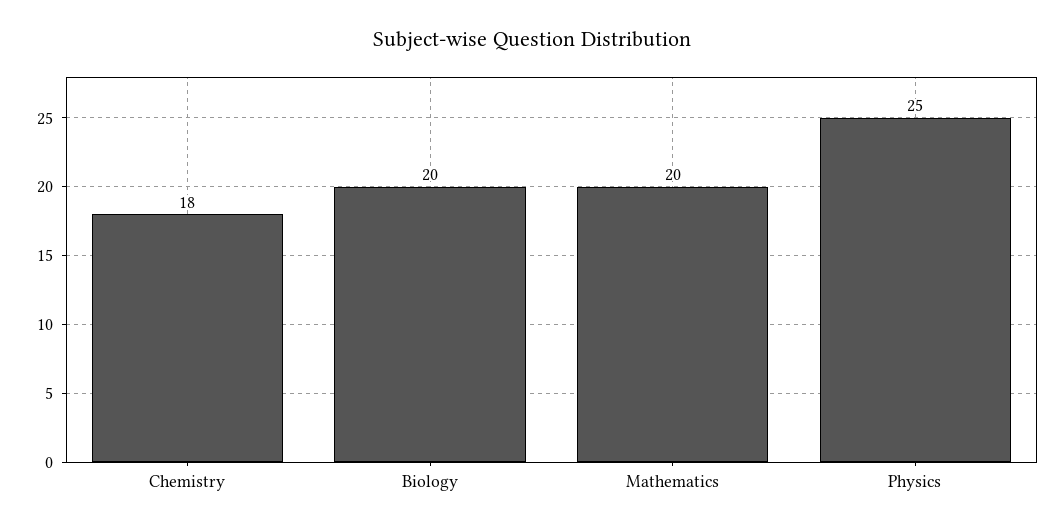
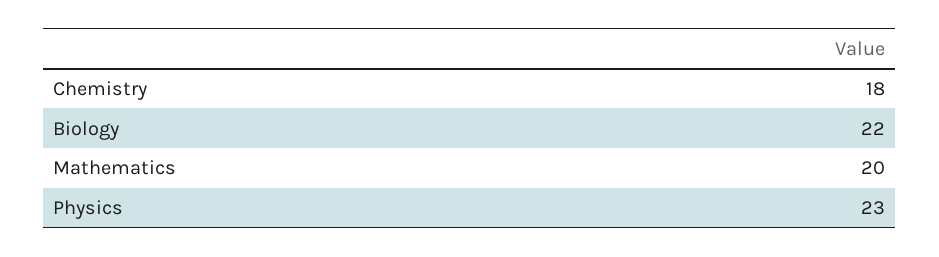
  {
    "Chemistry": 18,
-   "Biology": 20,
+   "Biology": 22,
    "Mathematics": 20,
-   "Physics": 25
+   "Physics": 23
  }

